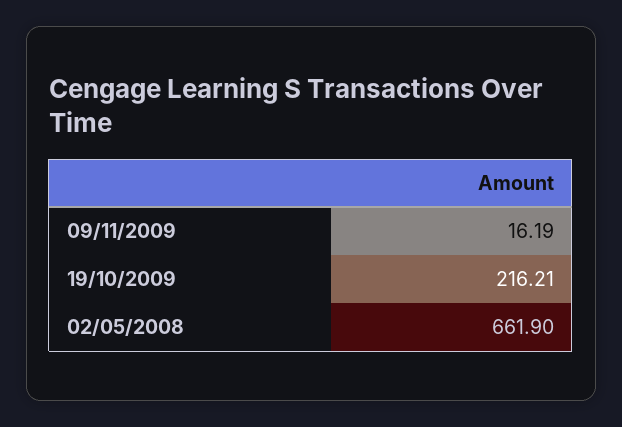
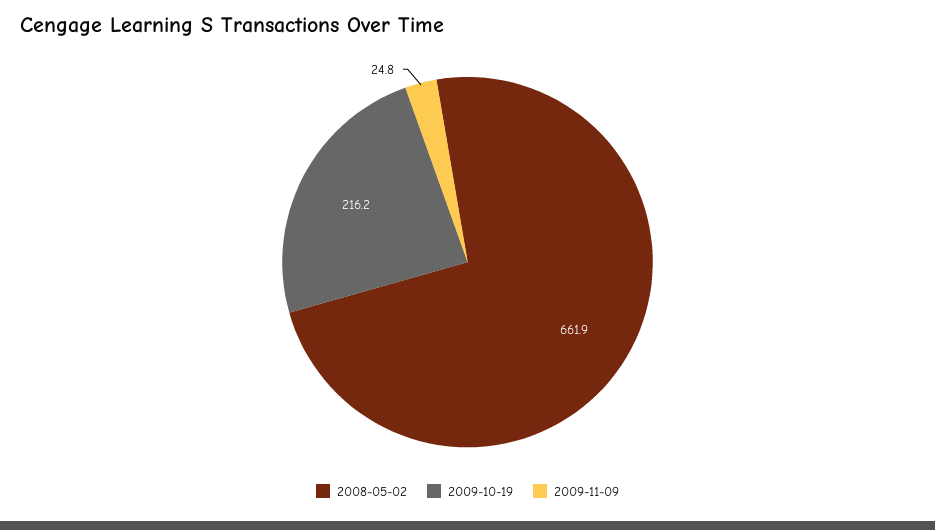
  {
-   "09/11/2009": 16.19,
+   "09/11/2009": 24.8,
    "19/10/2009": 216.21,
    "02/05/2008": 661.9
  }

